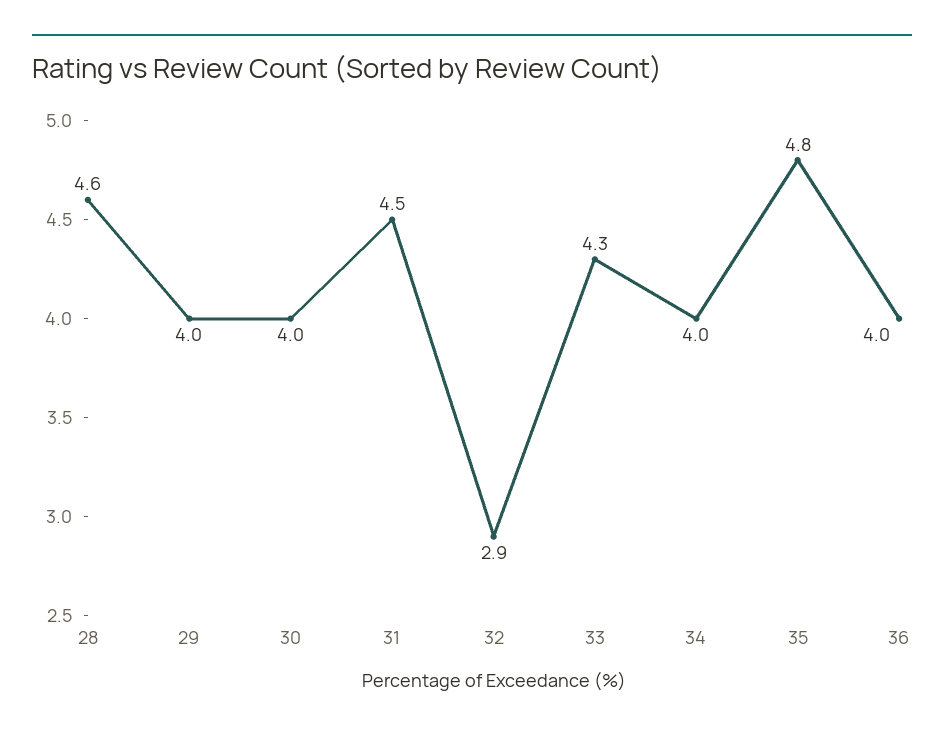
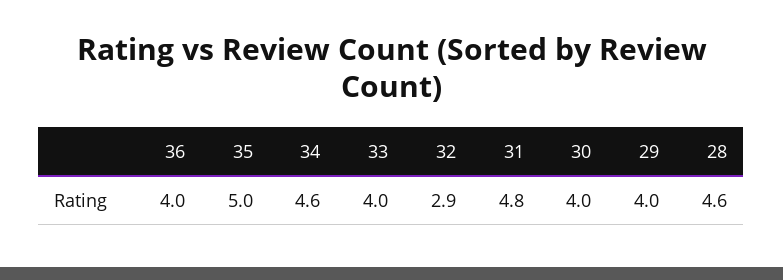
  {
    "28": 4.6,
    "29": 4,
    "30": 4,
-   "31": 4.5,
+   "31": 4.8,
    "32": 2.9,
-   "33": 4.3,
+   "33": 4,
-   "34": 4,
+   "34": 4.6,
-   "35": 4.8,
+   "35": 5,
    "36": 4
  }

